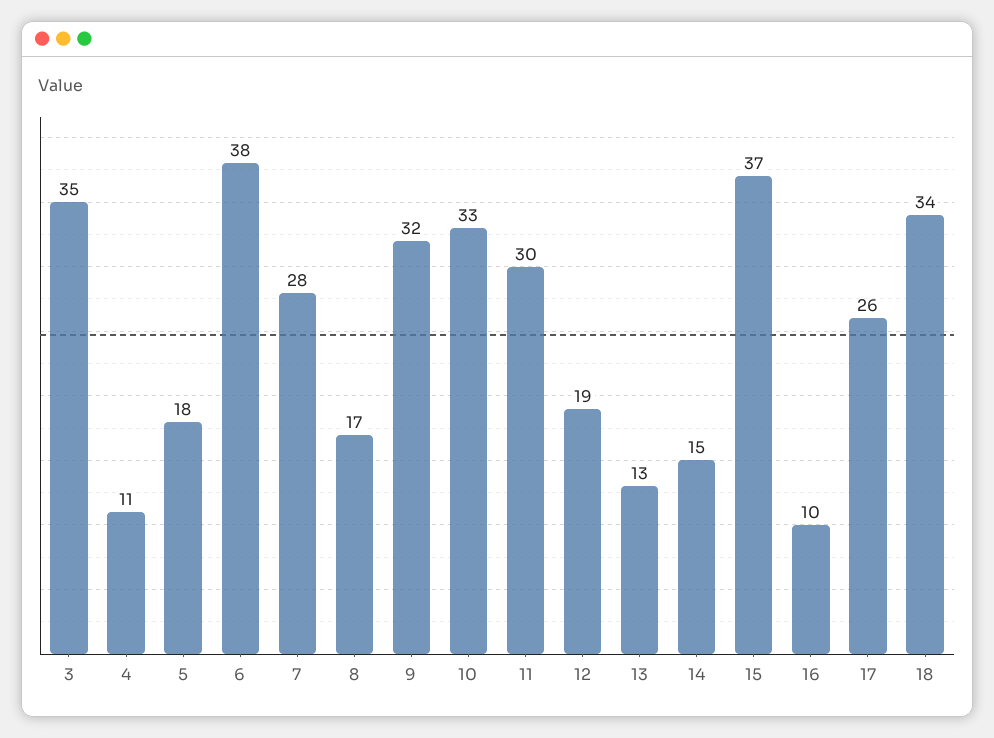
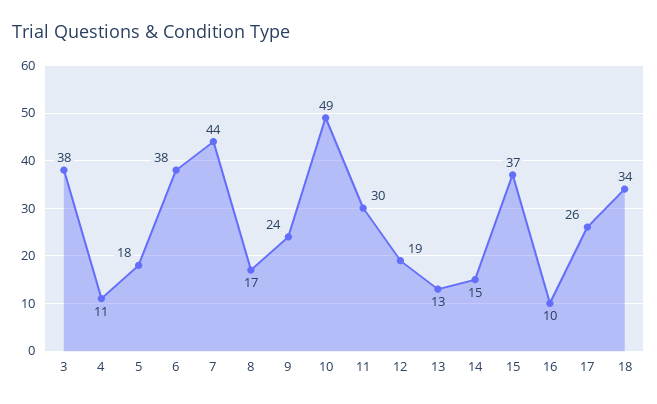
  {
-   "3": 35,
+   "3": 38,
    "4": 11,
    "5": 18,
    "6": 38,
-   "7": 28,
+   "7": 44,
    "8": 17,
-   "9": 32,
+   "9": 24,
-   "10": 33,
+   "10": 49,
    "11": 30,
    "12": 19,
    "13": 13,
    "14": 15,
    "15": 37,
    "16": 10,
    "17": 26,
    "18": 34
  }

